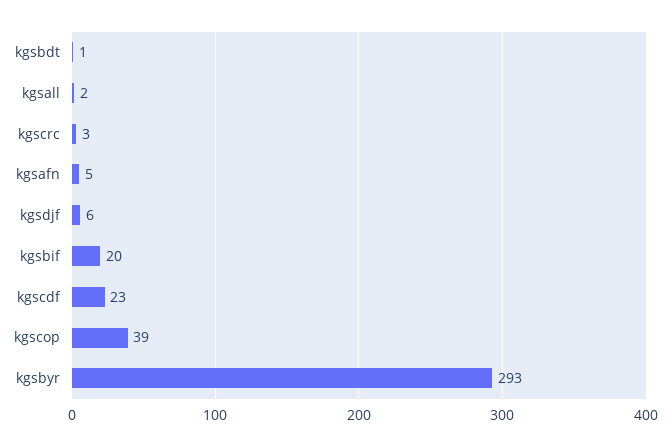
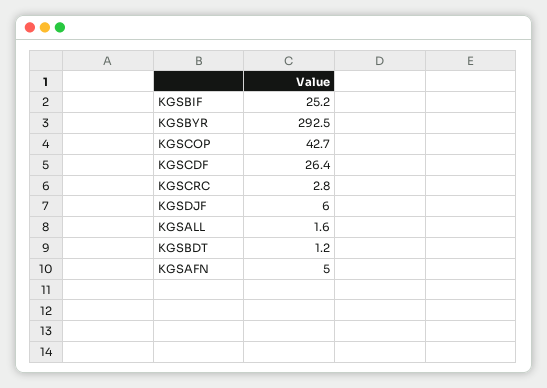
  {
    "kgsbdt": 1.2,
    "kgsall": 1.6,
    "kgscrc": 2.8,
    "kgsafn": 5,
    "kgsdjf": 6,
-   "kgsbif": 20,
+   "kgsbif": 25.2,
-   "kgscdf": 23,
+   "kgscdf": 26.4,
-   "kgscop": 39,
+   "kgscop": 42.7,
    "kgsbyr": 292.5
  }

